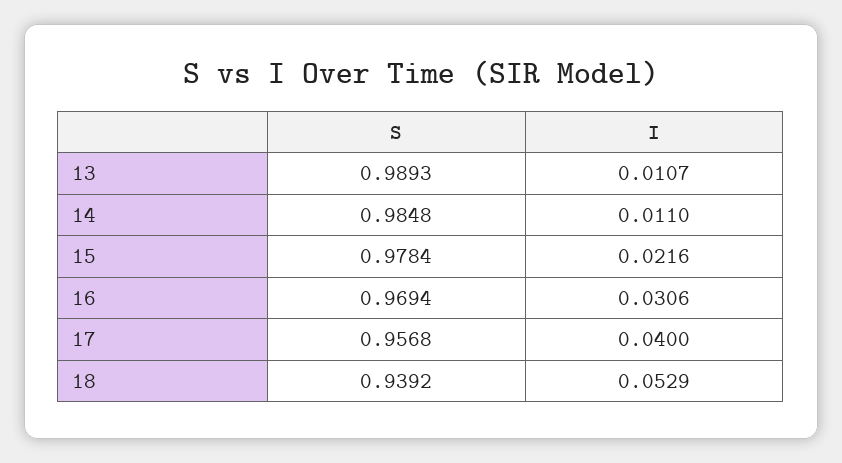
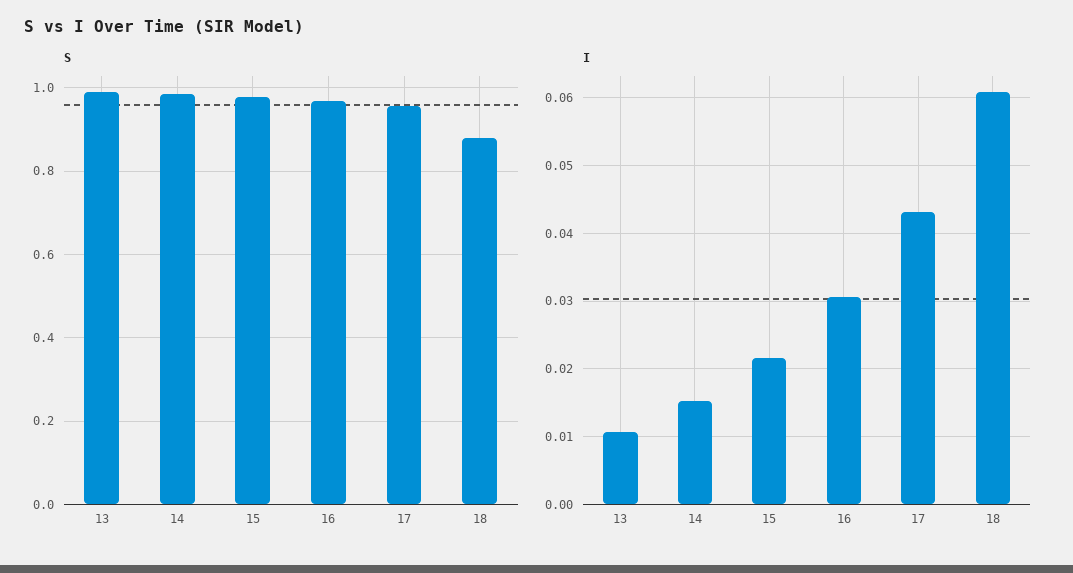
  {
    "S": {
      "13": 0.9893,
      "14": 0.9848,
      "15": 0.9784,
      "16": 0.9694,
      "17": 0.9568,
-     "18": 0.9392
+     "18": 0.88
    },
    "I": {
      "13": 0.0107,
-     "14": 0.011,
+     "14": 0.015,
      "15": 0.0216,
      "16": 0.0306,
-     "17": 0.04,
+     "17": 0.043,
-     "18": 0.0529
+     "18": 0.061
    }
  }

